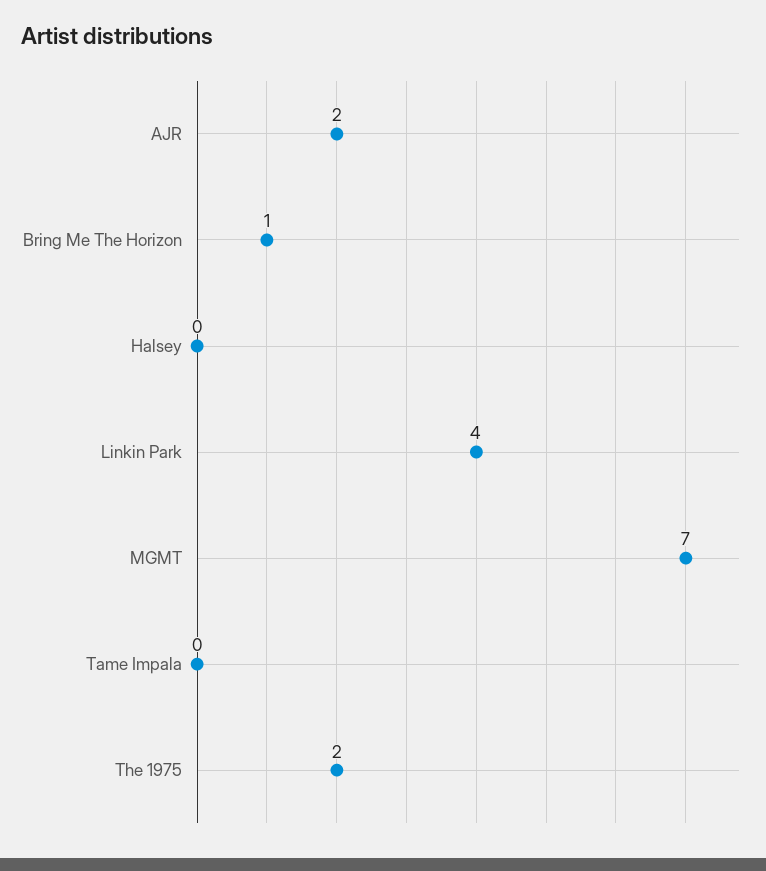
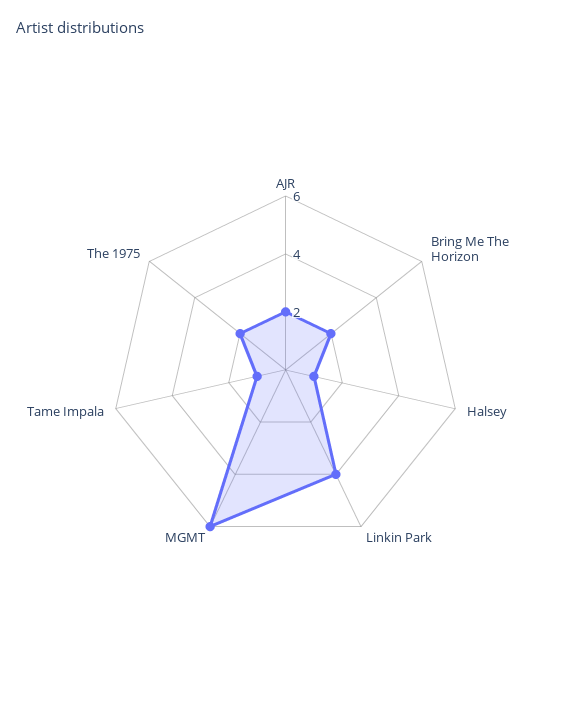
  {
    "AJR": 2,
-   "Bring Me The Horizon": 1,
+   "Bring Me The Horizon": 2,
-   "Halsey": 0,
+   "Halsey": 1,
    "Linkin Park": 4,
-   "MGMT": 7,
+   "MGMT": 6,
-   "Tame Impala": 0,
+   "Tame Impala": 1,
    "The 1975": 2
  }

